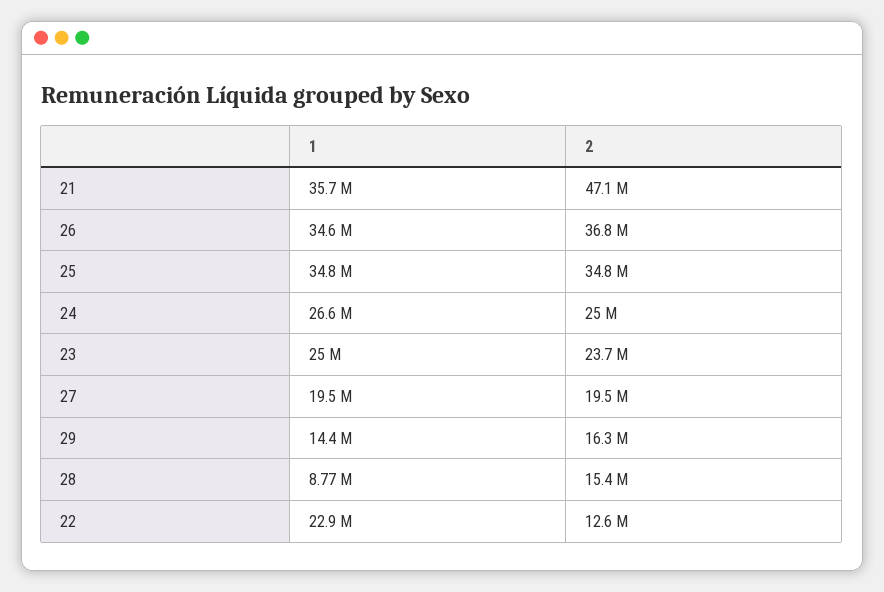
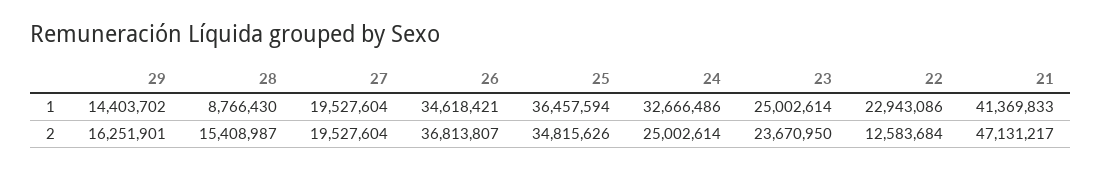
  {
    "1": {
-     "21": 35700000,
+     "21": 41369833,
      "26": 34618421,
-     "25": 34800000,
+     "25": 36457594,
-     "24": 26600000,
+     "24": 32666486,
      "23": 25002614,
      "27": 19527604,
      "29": 14403702,
      "28": 8766430,
      "22": 22943086
    },
    "2": {
      "21": 47131217,
      "26": 36813807,
      "25": 34815626,
      "24": 25002614,
      "23": 23670950,
      "27": 19527604,
      "29": 16251901,
      "28": 15408987,
      "22": 12583684
    }
  }

